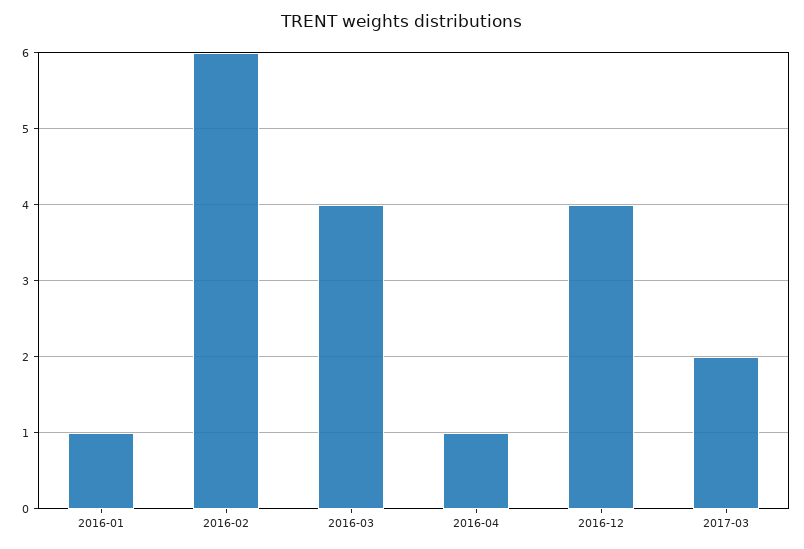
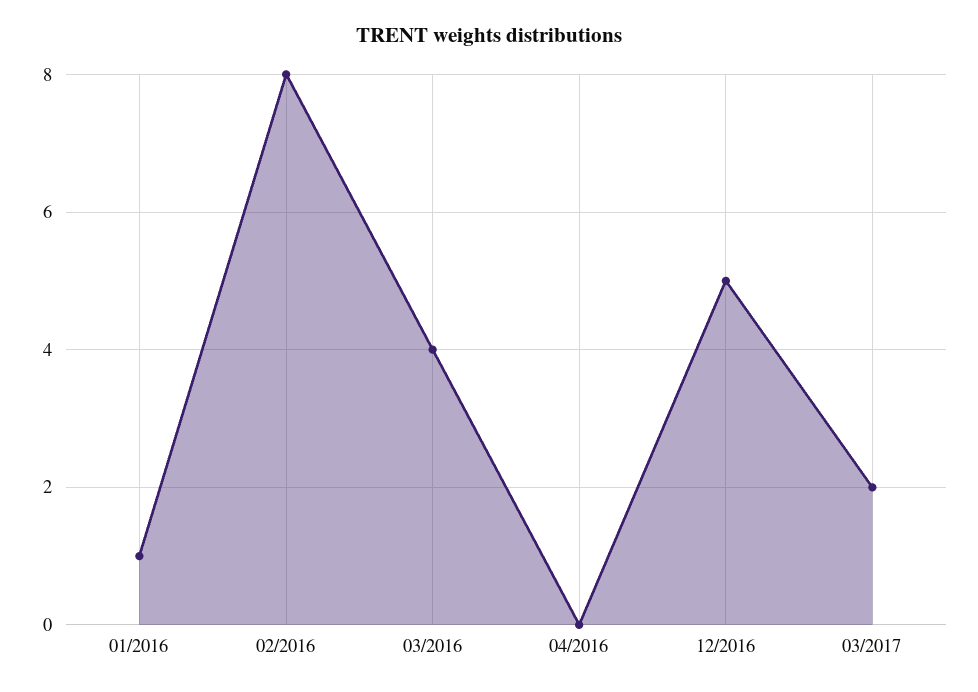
  {
    "2016-01": 1,
-   "2016-02": 6,
+   "2016-02": 8,
    "2016-03": 4,
-   "2016-04": 1,
+   "2016-04": 0,
-   "2016-12": 4,
+   "2016-12": 5,
    "2017-03": 2
  }

